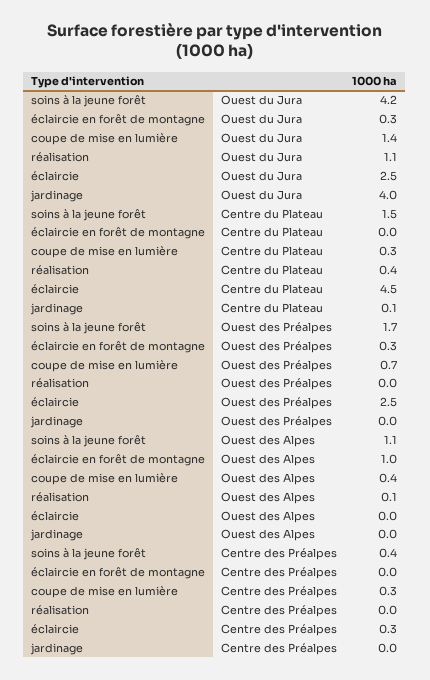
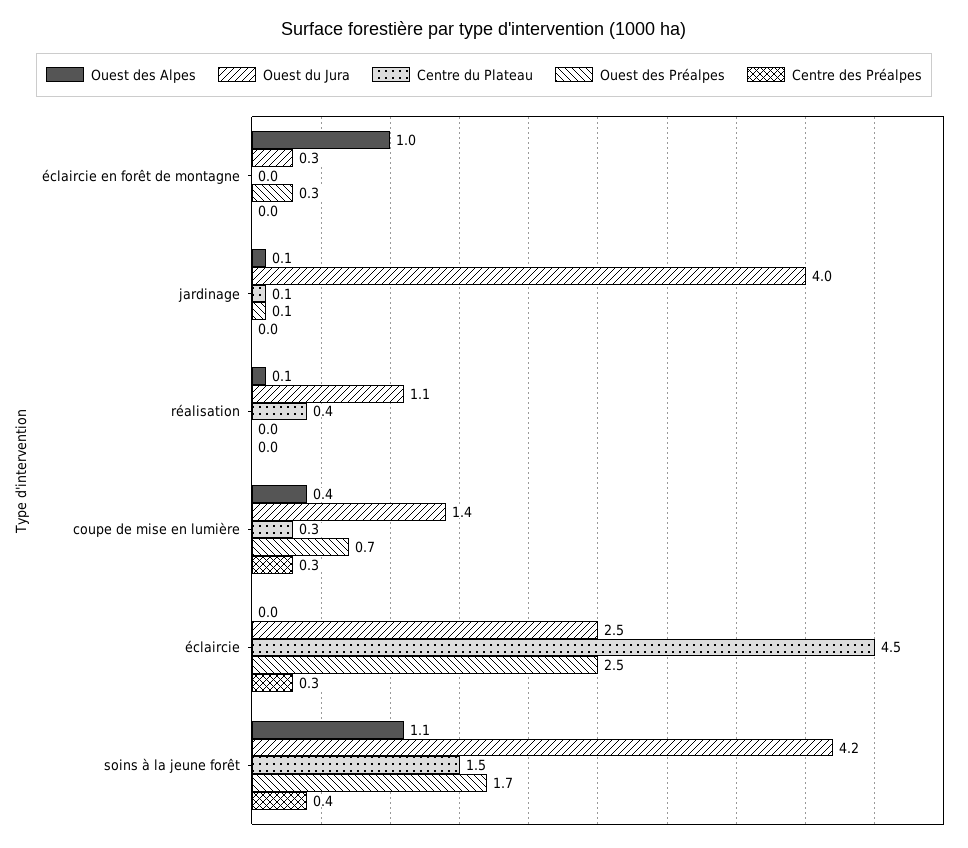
  {
    "Ouest du Jura": {
      "soins à la jeune forêt": 4.2,
      "éclaircie en forêt de montagne": 0.3,
      "coupe de mise en lumière": 1.4,
      "réalisation": 1.1,
      "éclaircie": 2.5,
      "jardinage": 4
    },
    "Centre du Plateau": {
      "soins à la jeune forêt": 1.5,
      "éclaircie en forêt de montagne": 0,
      "coupe de mise en lumière": 0.3,
      "réalisation": 0.4,
      "éclaircie": 4.5,
      "jardinage": 0.1
    },
    "Ouest des Préalpes": {
      "soins à la jeune forêt": 1.7,
      "éclaircie en forêt de montagne": 0.3,
      "coupe de mise en lumière": 0.7,
      "réalisation": 0,
      "éclaircie": 2.5,
-     "jardinage": 0
+     "jardinage": 0.1
    },
    "Ouest des Alpes": {
      "soins à la jeune forêt": 1.1,
      "éclaircie en forêt de montagne": 1,
      "coupe de mise en lumière": 0.4,
      "réalisation": 0.1,
      "éclaircie": 0,
-     "jardinage": 0
+     "jardinage": 0.1
    },
    "Centre des Préalpes": {
      "soins à la jeune forêt": 0.4,
      "éclaircie en forêt de montagne": 0,
      "coupe de mise en lumière": 0.3,
      "réalisation": 0,
      "éclaircie": 0.3,
      "jardinage": 0
    }
  }

